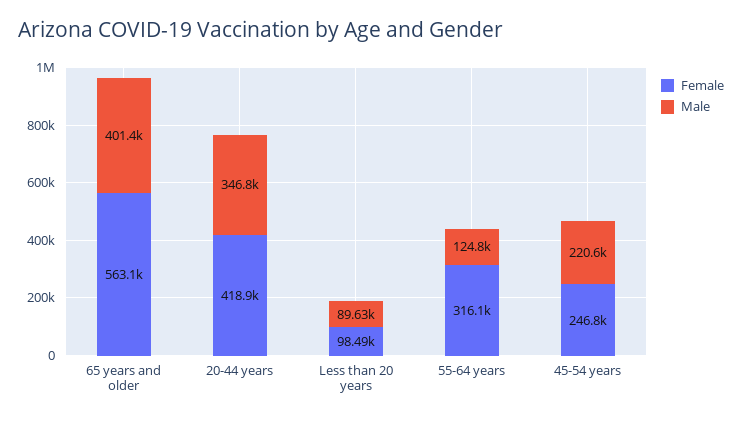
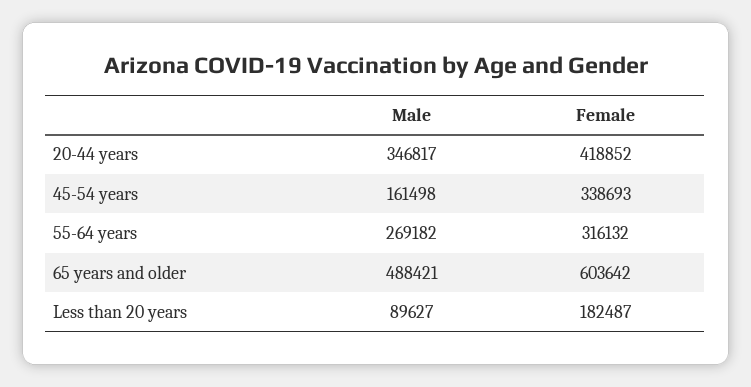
  {
    "Female": {
-     "65 years and older": 563100,
+     "65 years and older": 603642,
      "20-44 years": 418852,
-     "Less than 20 years": 98490,
+     "Less than 20 years": 182487,
      "55-64 years": 316132,
-     "45-54 years": 246800
+     "45-54 years": 338693
    },
    "Male": {
-     "65 years and older": 401400,
+     "65 years and older": 488421,
      "20-44 years": 346817,
      "Less than 20 years": 89627,
-     "55-64 years": 124800,
+     "55-64 years": 269182,
-     "45-54 years": 220600
+     "45-54 years": 161498
    }
  }

